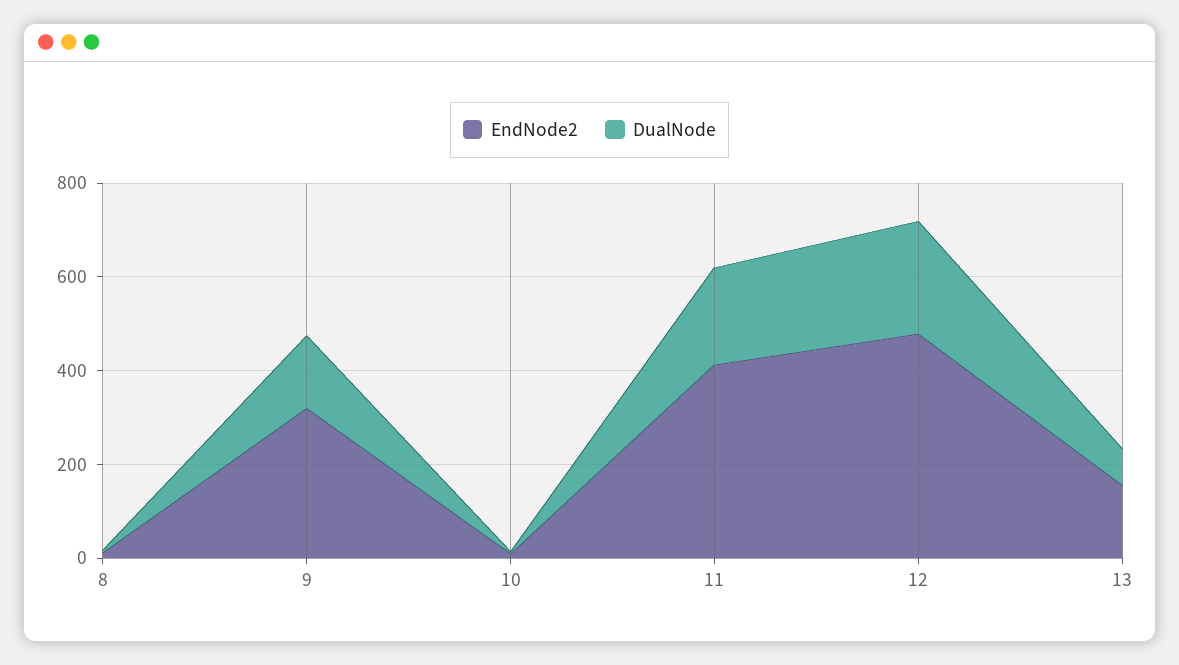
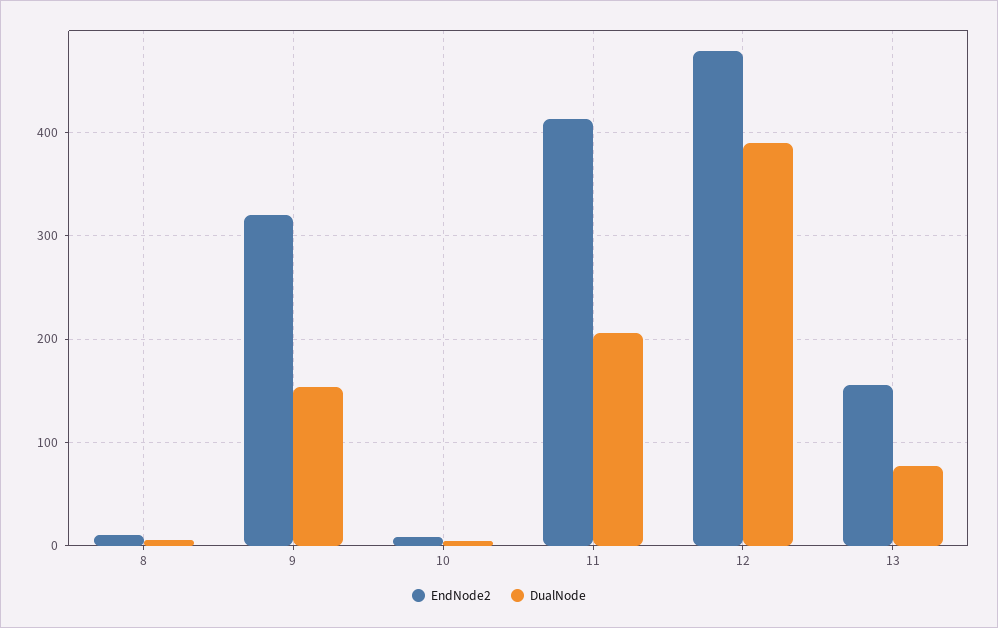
  {
    "EndNode2": {
      "8": 10,
      "9": 320,
      "10": 10,
      "11": 410,
      "12": 480,
      "13": 160
    },
    "DualNode": {
      "8": 10,
      "9": 150,
      "10": 10,
      "11": 210,
-     "12": 250,
+     "12": 390,
      "13": 80
    }
  }

